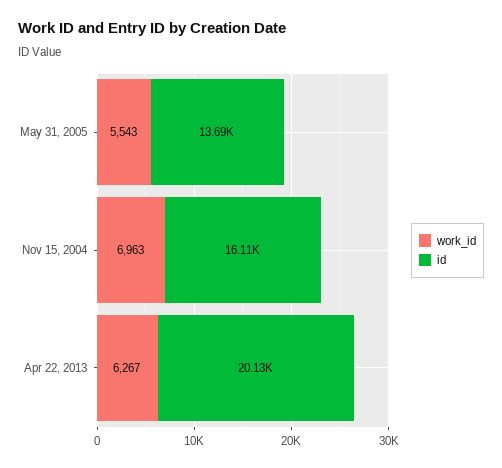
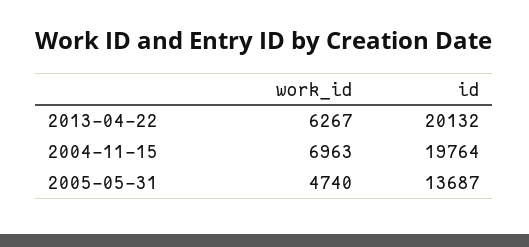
  {
    "work_id": {
-     "May 31, 2005": 5543,
+     "May 31, 2005": 4740,
      "Nov 15, 2004": 6963,
      "Apr 22, 2013": 6267
    },
    "id": {
      "May 31, 2005": 13687,
-     "Nov 15, 2004": 16110,
+     "Nov 15, 2004": 19764,
      "Apr 22, 2013": 20132
    }
  }

